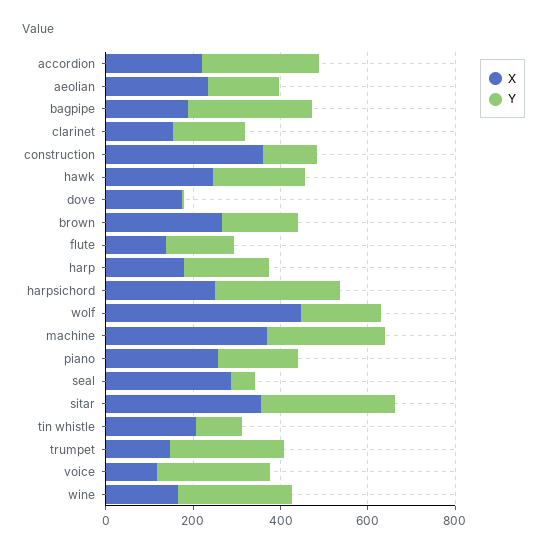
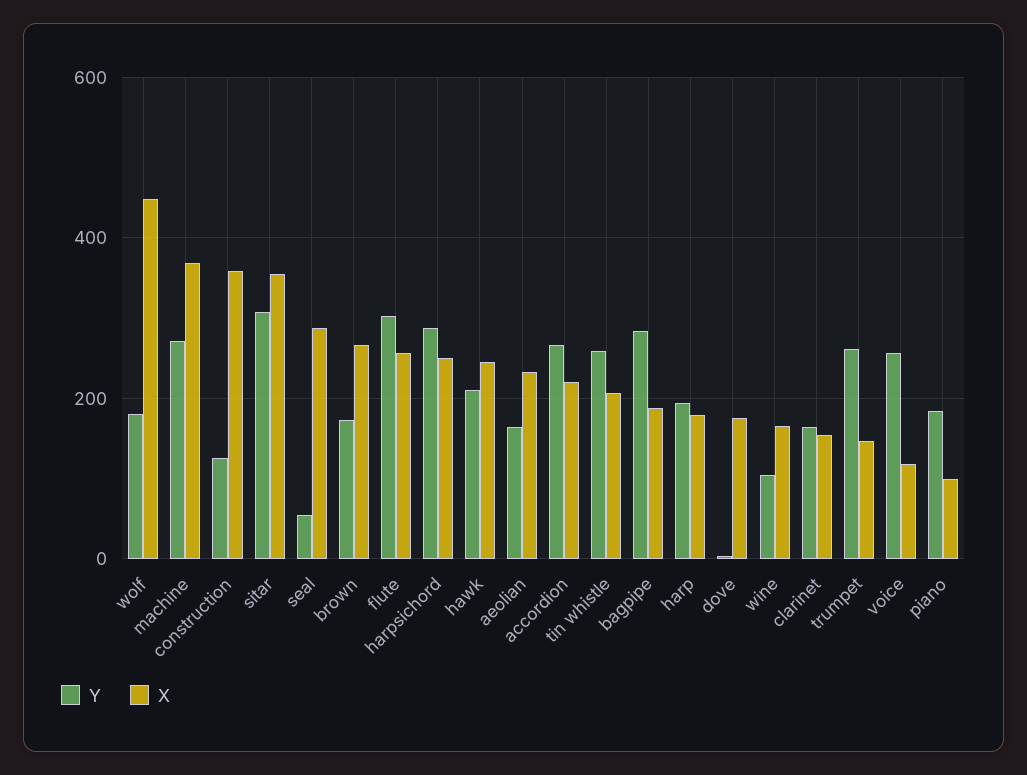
  {
    "X": {
      "accordion": 220,
      "aeolian": 240,
      "bagpipe": 180,
      "clarinet": 160,
      "construction": 360,
      "hawk": 240,
      "dove": 180,
      "brown": 260,
-     "flute": 150,
+     "flute": 260,
      "harp": 180,
      "harpsichord": 260,
      "wolf": 440,
      "machine": 360,
-     "piano": 250,
+     "piano": 100,
      "seal": 280,
      "sitar": 360,
      "tin whistle": 200,
      "trumpet": 140,
      "voice": 120,
      "wine": 160
    },
    "Y": {
      "accordion": 260,
      "aeolian": 160,
      "bagpipe": 280,
      "clarinet": 160,
      "construction": 120,
      "hawk": 220,
      "dove": 0,
      "brown": 180,
-     "flute": 150,
+     "flute": 300,
      "harp": 200,
      "harpsichord": 280,
      "wolf": 180,
      "machine": 280,
      "piano": 180,
      "seal": 60,
      "sitar": 300,
-     "tin whistle": 100,
+     "tin whistle": 260,
      "trumpet": 260,
      "voice": 260,
-     "wine": 250
+     "wine": 100
    }
  }

